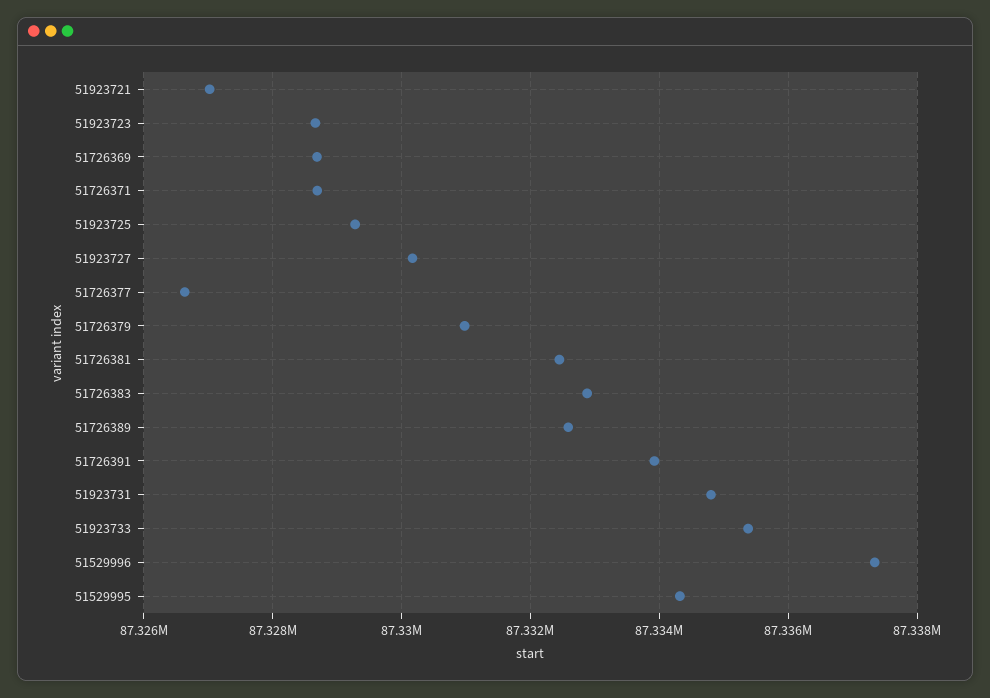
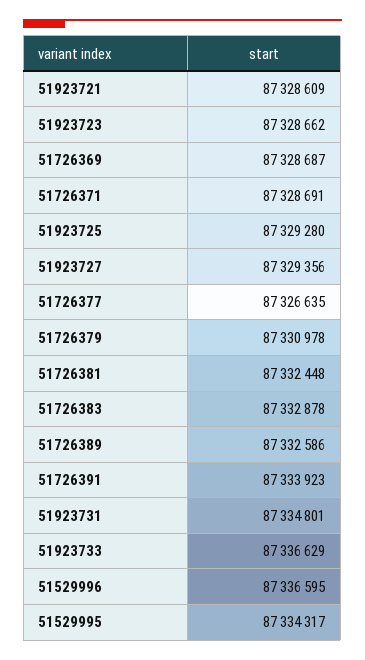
  {
-   "51923721": 87327000,
+   "51923721": 87328609,
    "51923723": 87328662,
    "51726369": 87328687,
    "51726371": 87328691,
    "51923725": 87329280,
-   "51923727": 87330200,
+   "51923727": 87329356,
    "51726377": 87326635,
    "51726379": 87330978,
    "51726381": 87332448,
    "51726383": 87332878,
    "51726389": 87332586,
    "51726391": 87333923,
    "51923731": 87334801,
-   "51923733": 87335400,
+   "51923733": 87336629,
-   "51529996": 87337400,
+   "51529996": 87336595,
    "51529995": 87334317
  }

